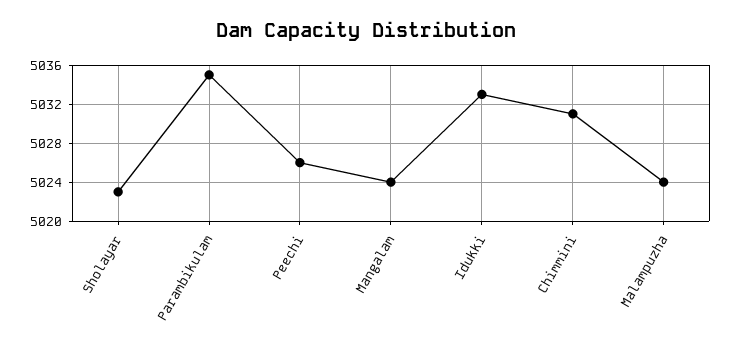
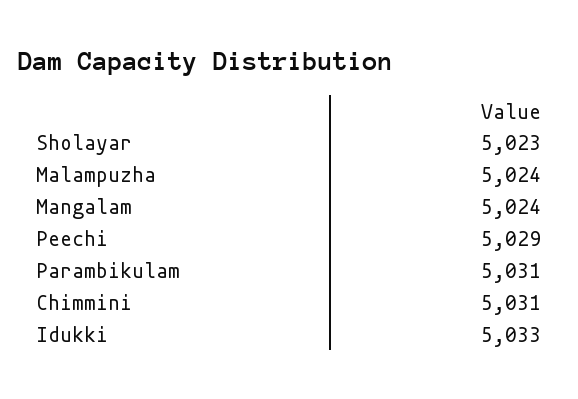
  {
    "Sholayar": 5023,
-   "Parambikulam": 5035,
+   "Parambikulam": 5031,
-   "Peechi": 5026,
+   "Peechi": 5029,
    "Mangalam": 5024,
    "Idukki": 5033,
    "Chimmini": 5031,
    "Malampuzha": 5024
  }

